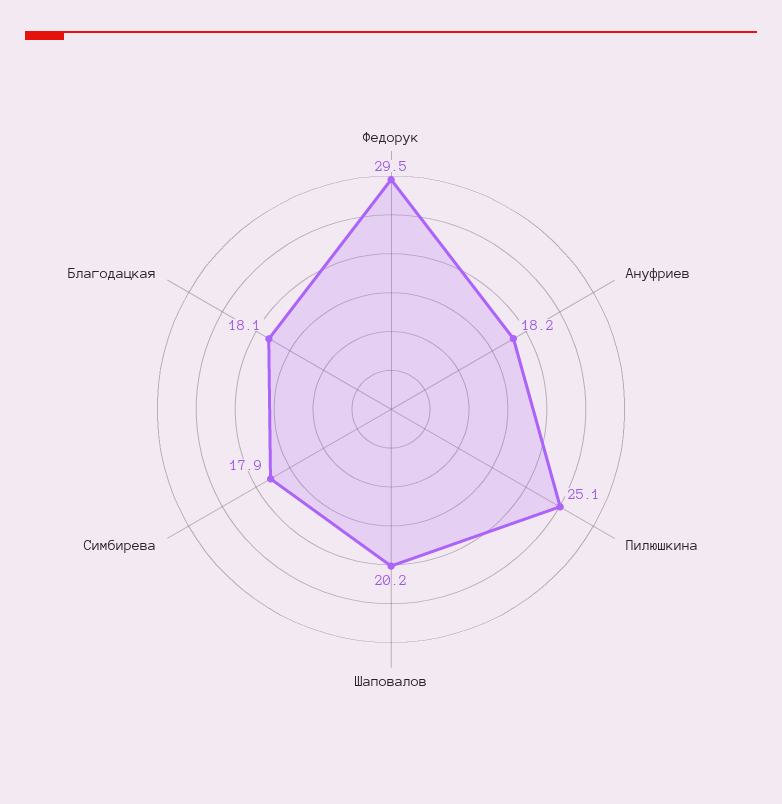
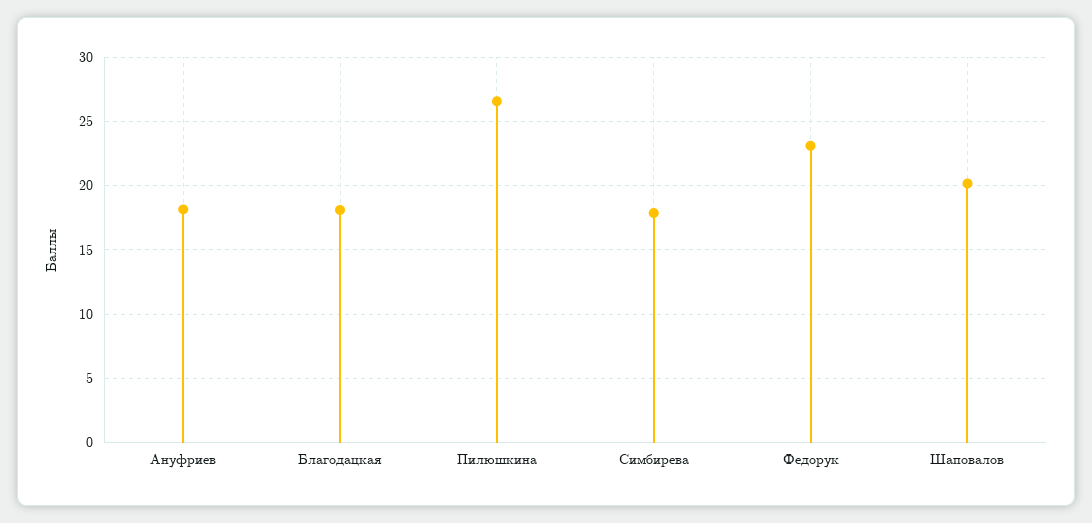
  {
-   "Федорук": 29.5,
+   "Федорук": 23,
    "Ануфриев": 18.2,
-   "Пилюшкина": 25.1,
+   "Пилюшкина": 26.5,
    "Шаповалов": 20.2,
    "Симбирева": 17.9,
    "Благодацкая": 18.1
  }

